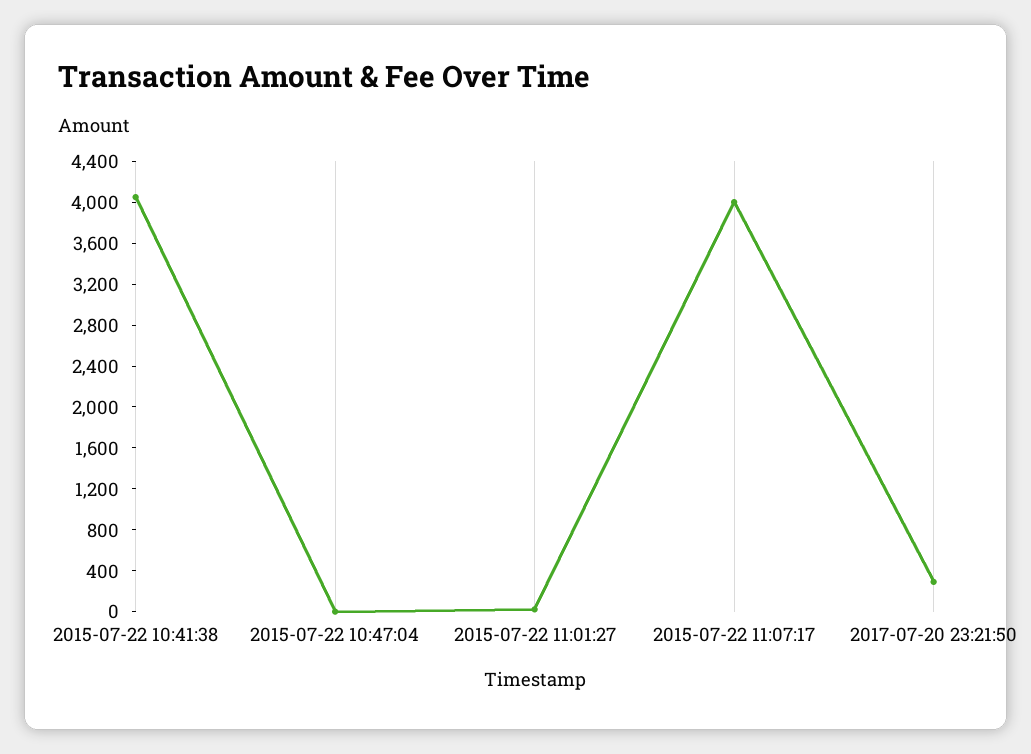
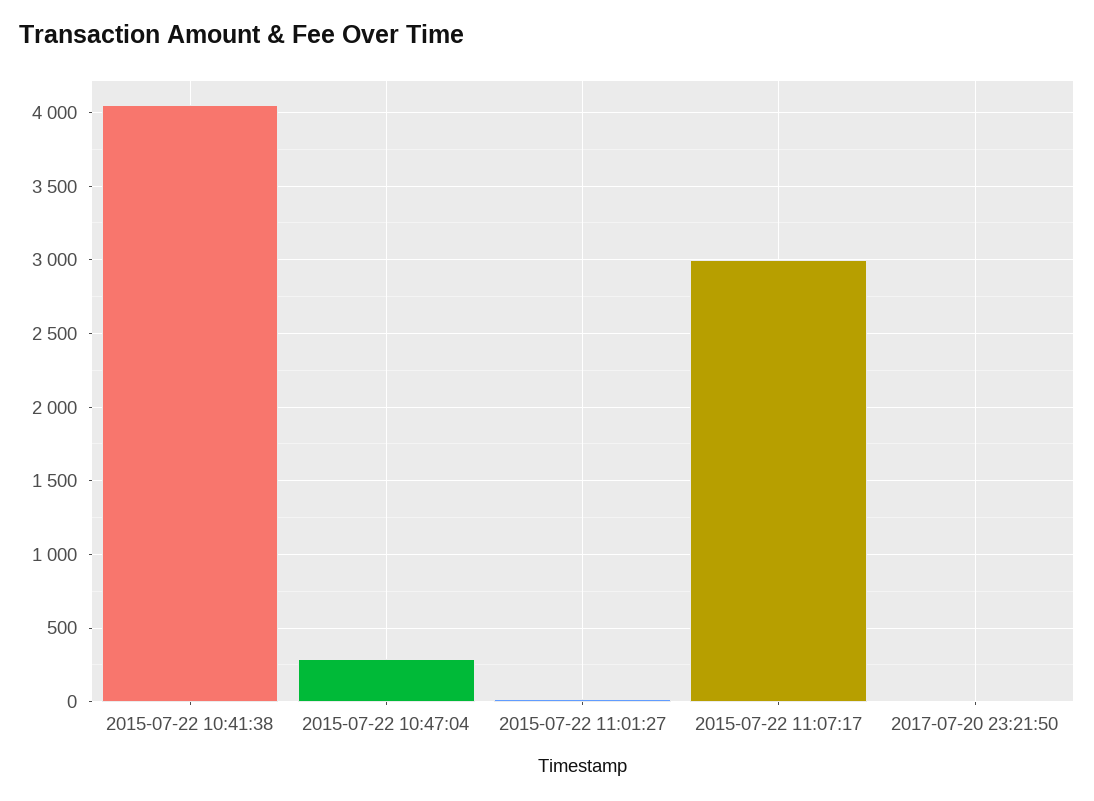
  {
    "2015-07-22 10:41:38": 4050,
-   "2015-07-22 10:47:04": 0,
+   "2015-07-22 10:47:04": 300,
    "2015-07-22 11:01:27": 0,
-   "2015-07-22 11:07:17": 4000,
+   "2015-07-22 11:07:17": 3000,
-   "2017-07-20 23:21:50": 300
+   "2017-07-20 23:21:50": 0
  }

